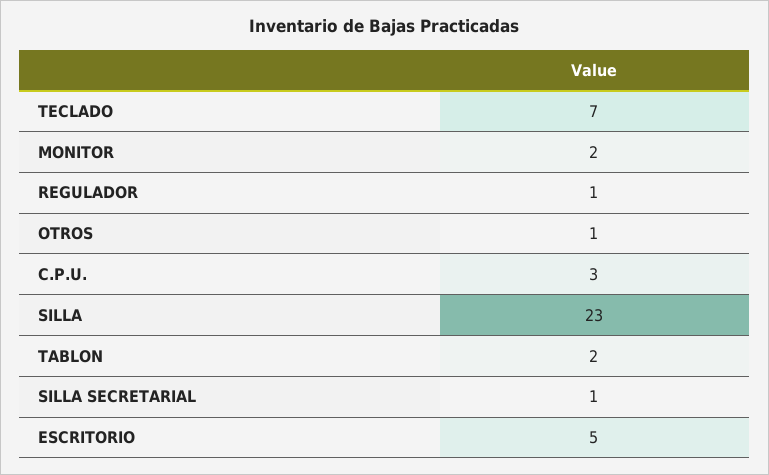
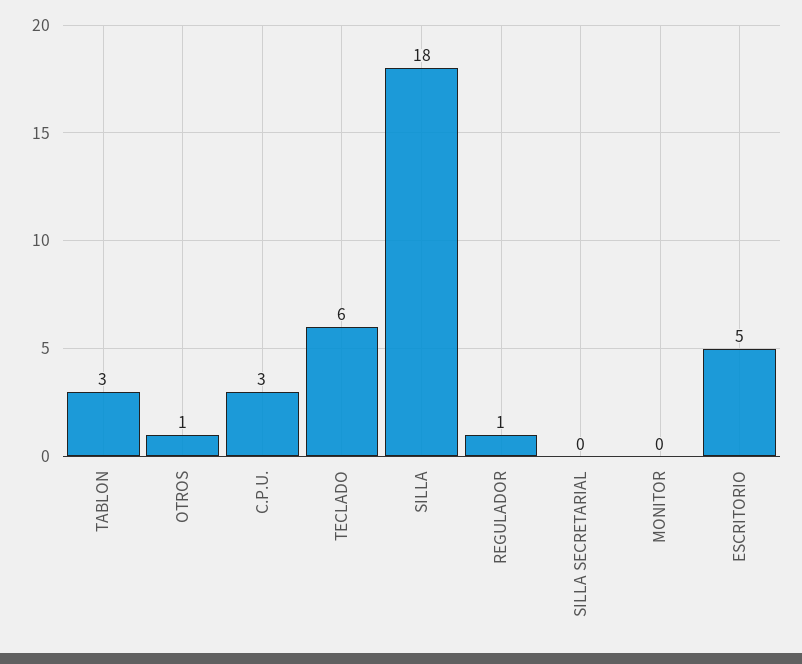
  {
-   "TECLADO": 7,
+   "TECLADO": 6,
-   "MONITOR": 2,
+   "MONITOR": 0,
    "REGULADOR": 1,
    "OTROS": 1,
    "C.P.U.": 3,
-   "SILLA": 23,
+   "SILLA": 18,
-   "TABLON": 2,
+   "TABLON": 3,
-   "SILLA SECRETARIAL": 1,
+   "SILLA SECRETARIAL": 0,
    "ESCRITORIO": 5
  }

